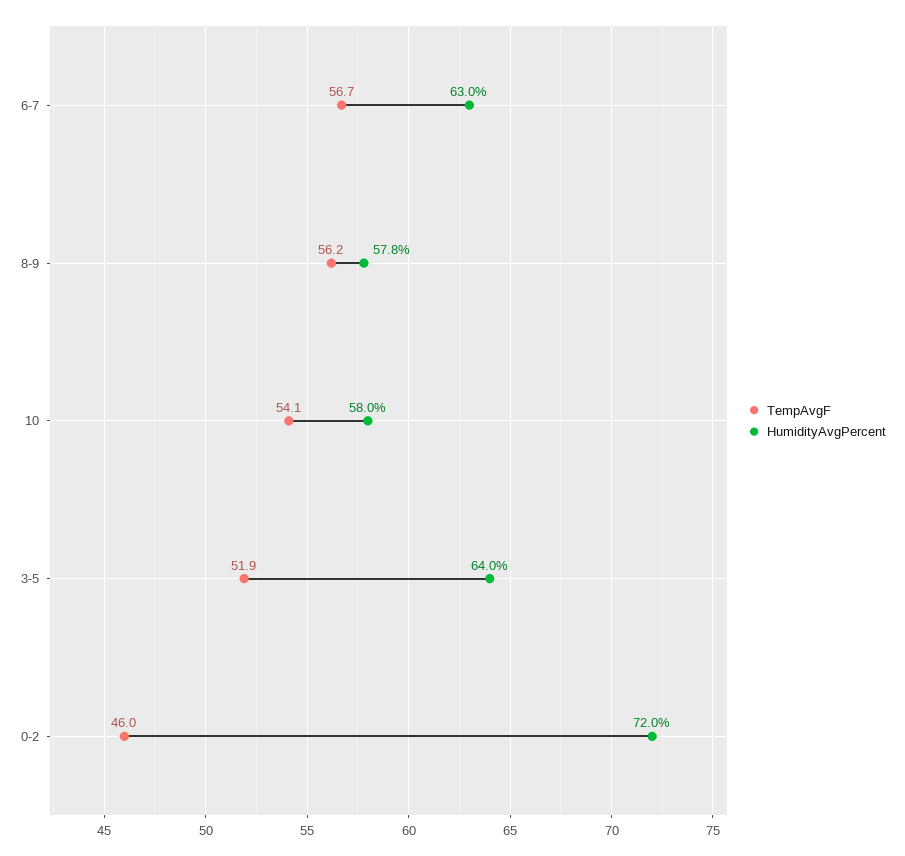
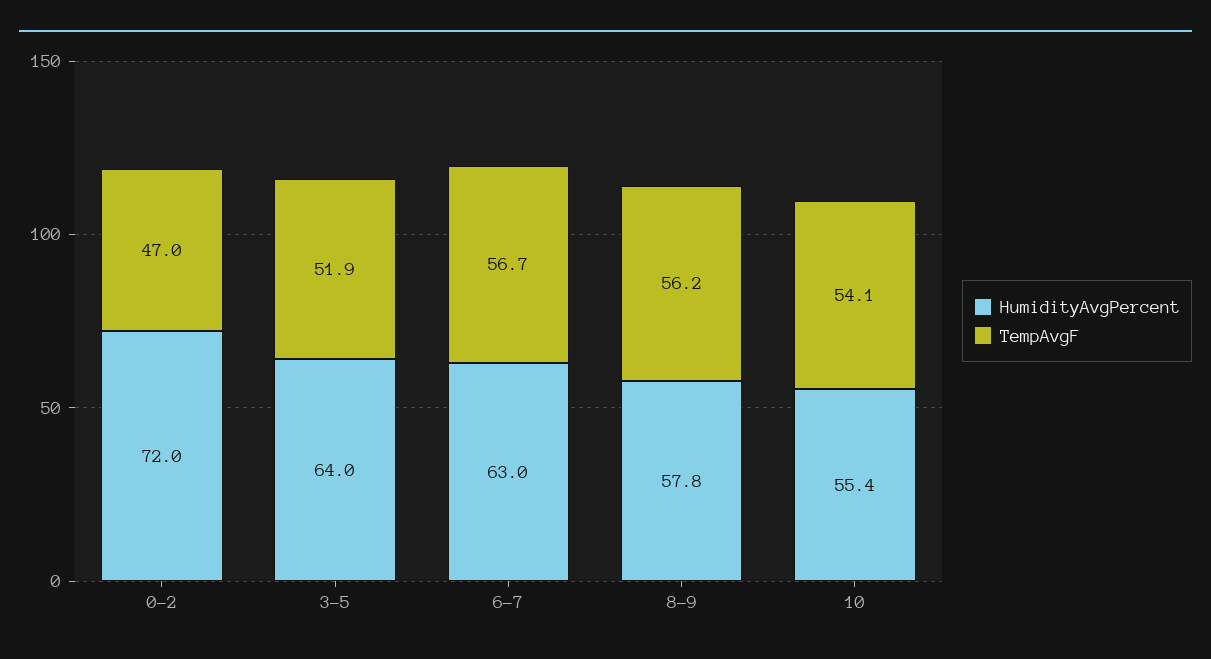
  {
    "TempAvgF": {
      "6-7": 56.7,
      "8-9": 56.2,
      "10": 54.1,
      "3-5": 51.9,
-     "0-2": 46
+     "0-2": 47
    },
    "HumidityAvgPercent": {
      "6-7": 63,
      "8-9": 57.8,
-     "10": 58,
+     "10": 55.4,
      "3-5": 64,
      "0-2": 72
    }
  }

